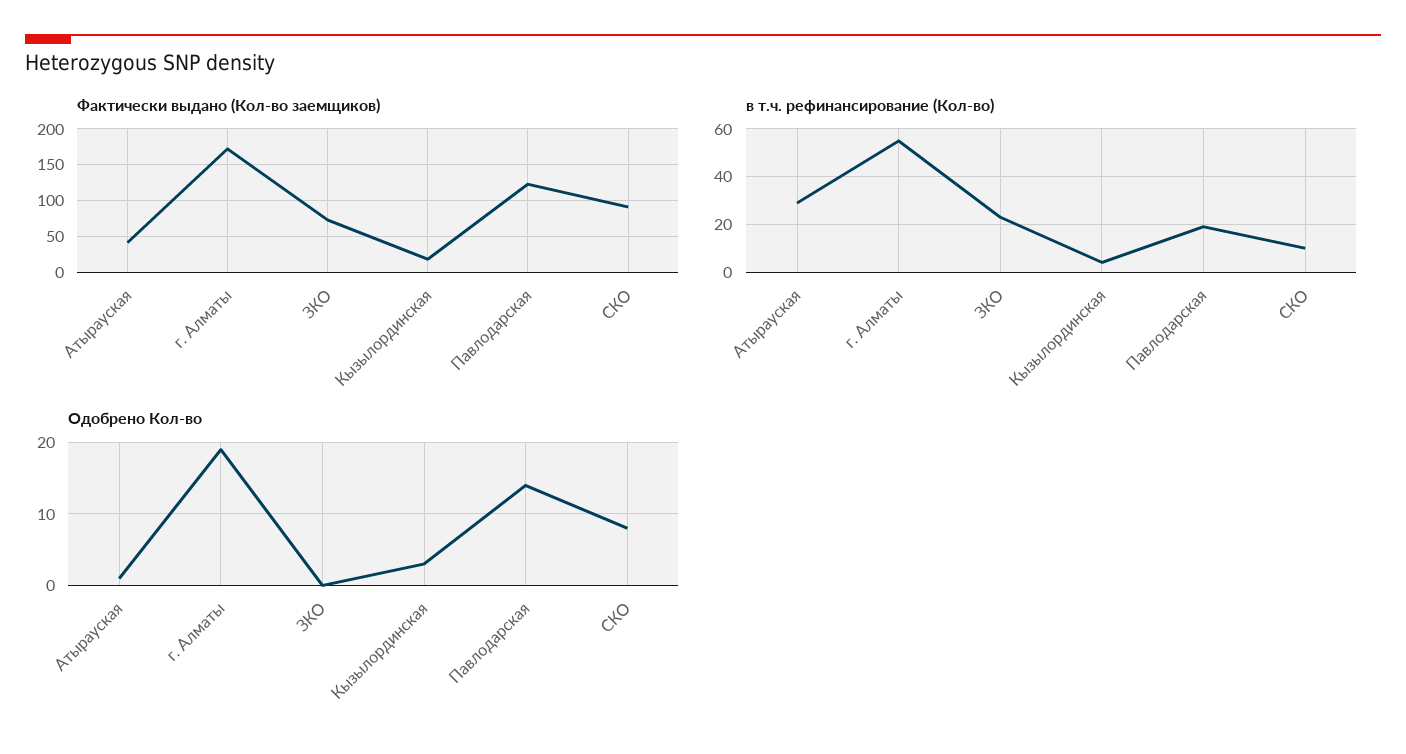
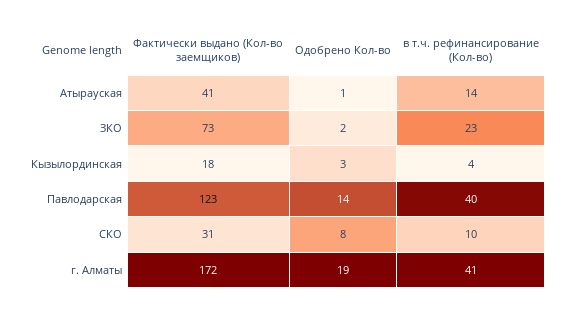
  {
    "Фактически выдано (Кол-во заемщиков)": {
      "Атырауская": 41,
      "г. Алматы": 172,
      "ЗКО": 73,
      "Кызылординская": 18,
      "Павлодарская": 123,
-     "СКО": 90
+     "СКО": 31
    },
    "в т.ч. рефинансирование (Кол-во)": {
-     "Атырауская": 30,
+     "Атырауская": 14,
-     "г. Алматы": 55,
+     "г. Алматы": 41,
      "ЗКО": 23,
      "Кызылординская": 4,
-     "Павлодарская": 20,
+     "Павлодарская": 40,
      "СКО": 10
    },
    "Одобрено Кол-во": {
      "Атырауская": 1,
      "г. Алматы": 19,
-     "ЗКО": 0,
+     "ЗКО": 2,
      "Кызылординская": 3,
      "Павлодарская": 14,
      "СКО": 8
    }
  }

